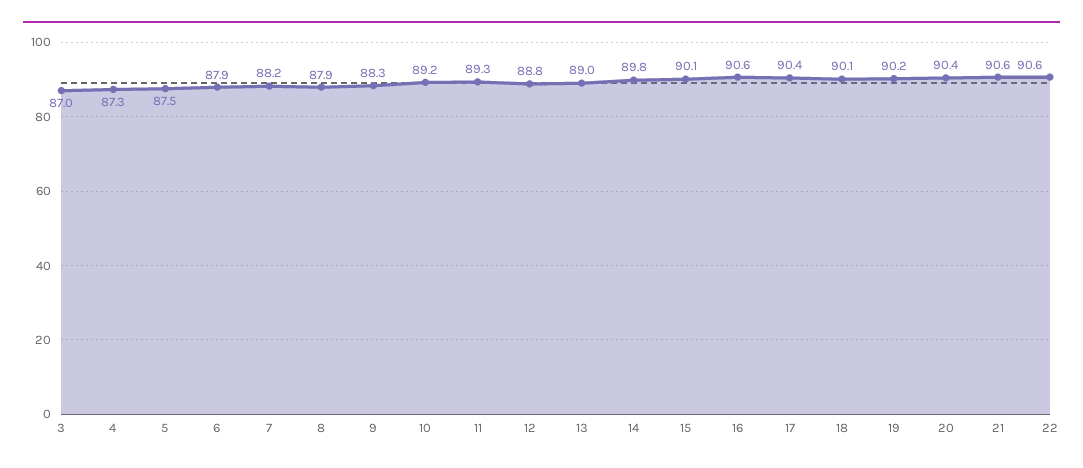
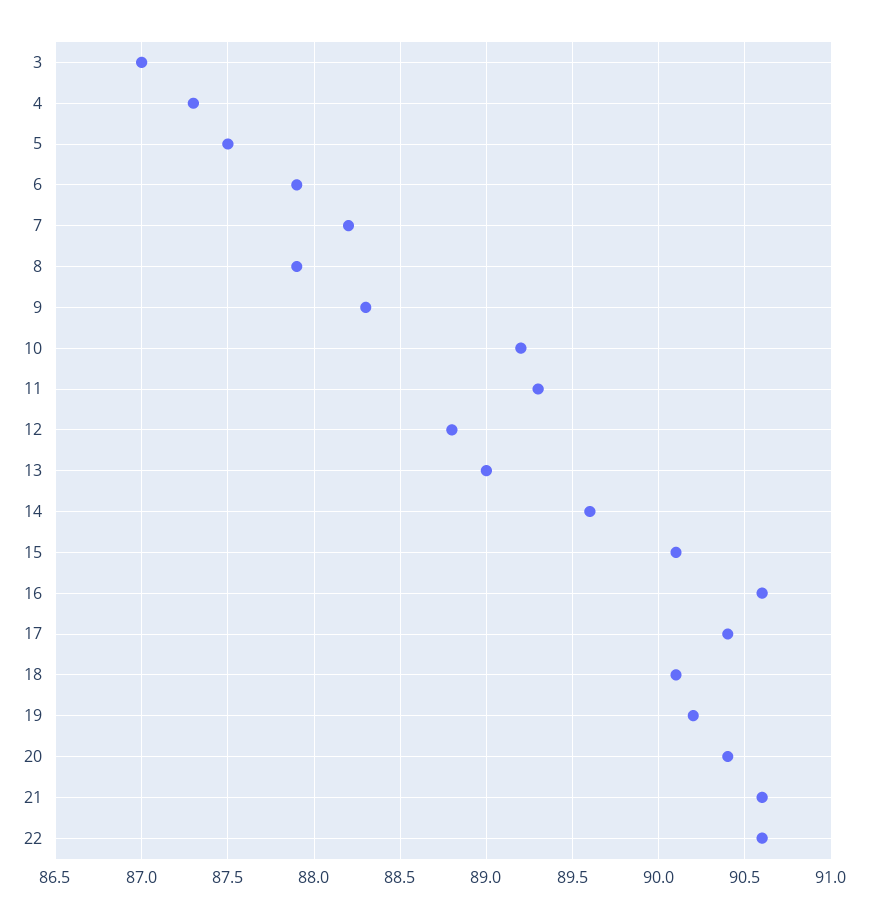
  {
    "3": 87,
    "4": 87.3,
    "5": 87.5,
    "6": 87.9,
    "7": 88.2,
    "8": 87.9,
    "9": 88.3,
    "10": 89.2,
    "11": 89.3,
    "12": 88.8,
    "13": 89,
-   "14": 89.8,
+   "14": 89.6,
    "15": 90.1,
    "16": 90.6,
    "17": 90.4,
    "18": 90.1,
    "19": 90.2,
    "20": 90.4,
    "21": 90.6,
    "22": 90.6
  }

